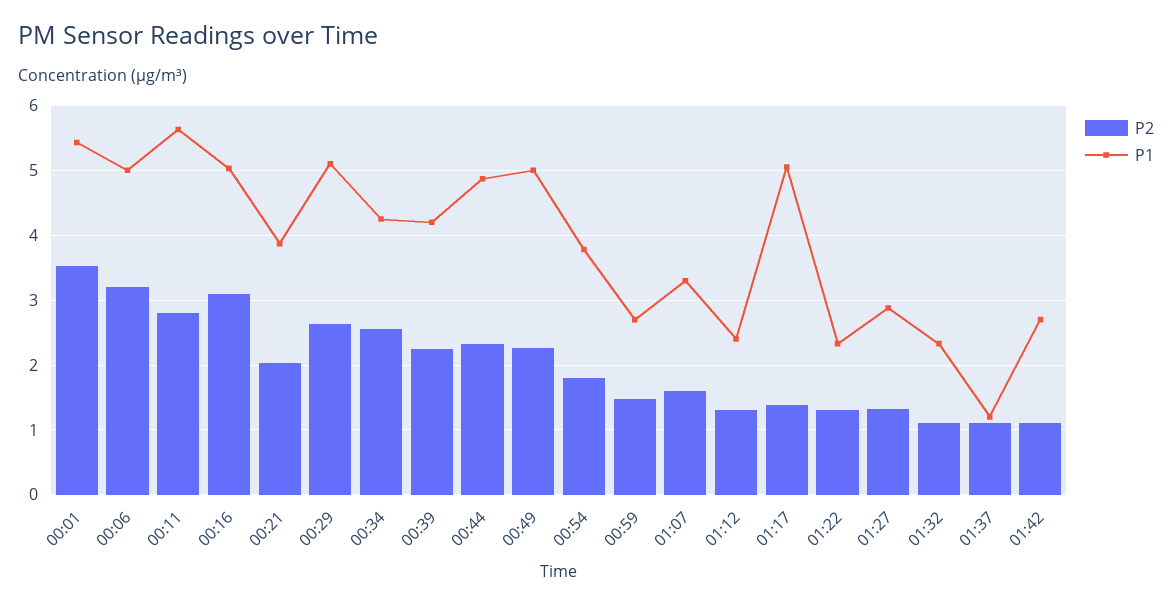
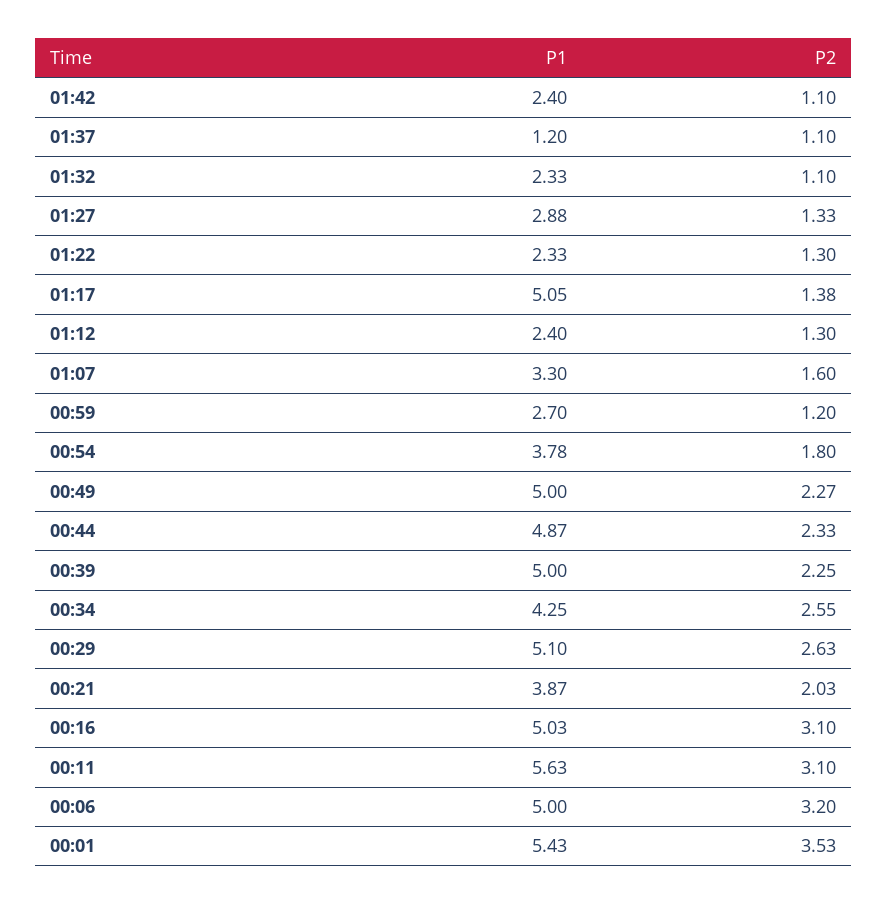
  {
    "P2": {
      "00:01": 3.53,
      "00:06": 3.2,
-     "00:11": 2.8,
+     "00:11": 3.1,
      "00:16": 3.1,
      "00:21": 2.03,
      "00:29": 2.63,
      "00:34": 2.55,
      "00:39": 2.25,
      "00:44": 2.33,
      "00:49": 2.27,
      "00:54": 1.8,
-     "00:59": 1.5,
+     "00:59": 1.2,
      "01:07": 1.6,
      "01:12": 1.3,
      "01:17": 1.38,
      "01:22": 1.3,
      "01:27": 1.33,
      "01:32": 1.1,
      "01:37": 1.1,
      "01:42": 1.1
    },
    "P1": {
      "00:01": 5.43,
      "00:06": 5,
      "00:11": 5.63,
      "00:16": 5.03,
      "00:21": 3.87,
      "00:29": 5.1,
      "00:34": 4.25,
-     "00:39": 4.2,
+     "00:39": 5,
      "00:44": 4.87,
      "00:49": 5,
      "00:54": 3.78,
      "00:59": 2.7,
      "01:07": 3.3,
      "01:12": 2.4,
      "01:17": 5.05,
      "01:22": 2.33,
      "01:27": 2.88,
      "01:32": 2.33,
      "01:37": 1.2,
-     "01:42": 2.7
+     "01:42": 2.4
    }
  }

